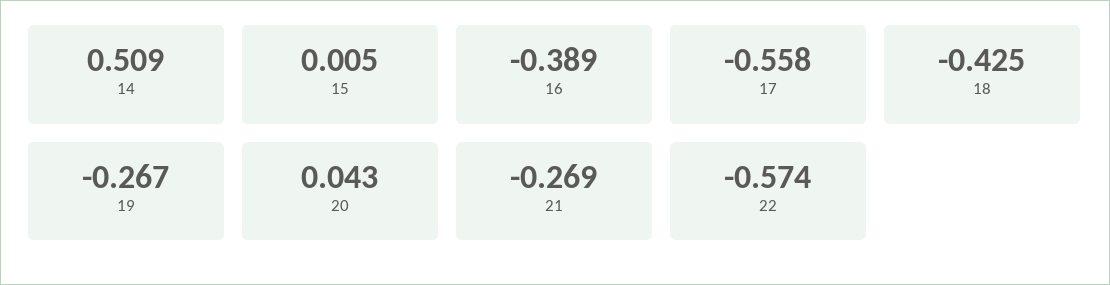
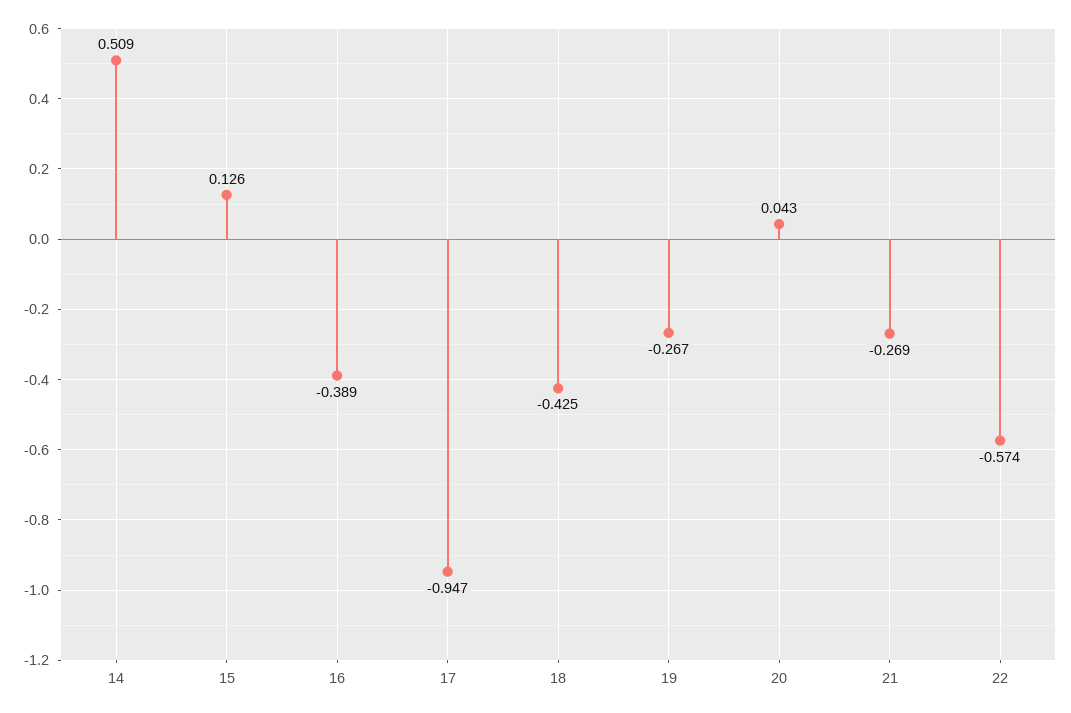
  {
    "14": 0.509,
-   "15": 0.005,
+   "15": 0.126,
    "16": -0.389,
-   "17": -0.558,
+   "17": -0.947,
    "18": -0.425,
    "19": -0.267,
    "20": 0.043,
    "21": -0.269,
    "22": -0.574
  }

